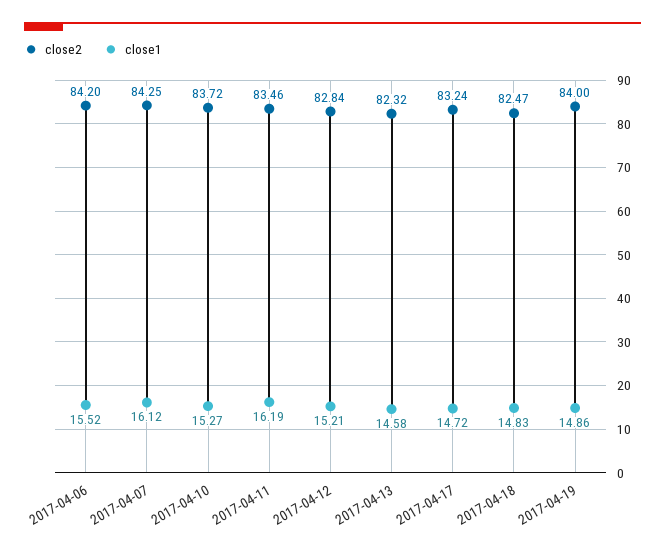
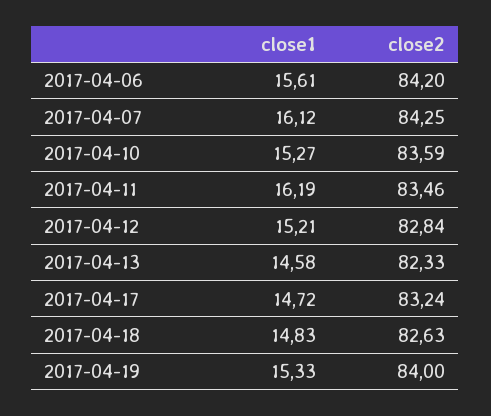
  {
    "close2": {
      "2017-04-06": 84.2,
      "2017-04-07": 84.25,
-     "2017-04-10": 83.72,
+     "2017-04-10": 83.59,
      "2017-04-11": 83.46,
      "2017-04-12": 82.84,
-     "2017-04-13": 82.32,
+     "2017-04-13": 82.33,
      "2017-04-17": 83.24,
-     "2017-04-18": 82.47,
+     "2017-04-18": 82.63,
      "2017-04-19": 84
    },
    "close1": {
-     "2017-04-06": 15.52,
+     "2017-04-06": 15.61,
      "2017-04-07": 16.12,
      "2017-04-10": 15.27,
      "2017-04-11": 16.19,
      "2017-04-12": 15.21,
      "2017-04-13": 14.58,
      "2017-04-17": 14.72,
      "2017-04-18": 14.83,
-     "2017-04-19": 14.86
+     "2017-04-19": 15.33
    }
  }

